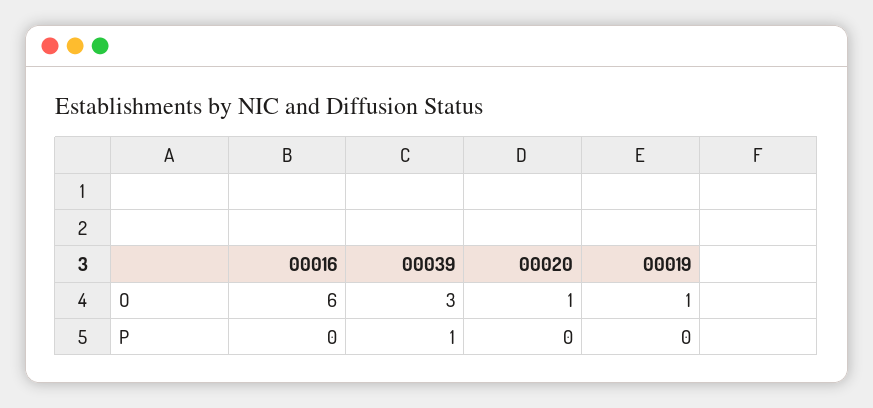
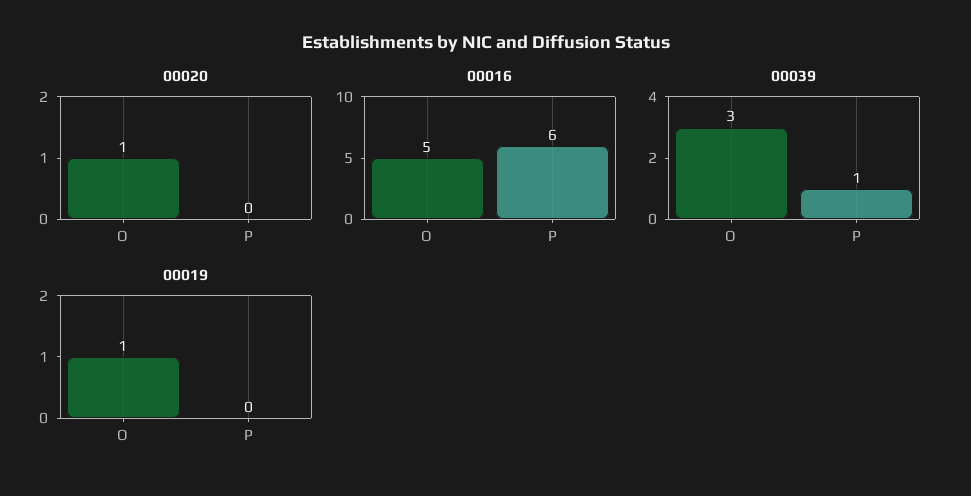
  {
    "00016": {
-     "O": 6,
+     "O": 5,
-     "P": 0
+     "P": 6
    },
    "00039": {
      "O": 3,
      "P": 1
    },
    "00020": {
      "O": 1,
      "P": 0
    },
    "00019": {
      "O": 1,
      "P": 0
    }
  }

